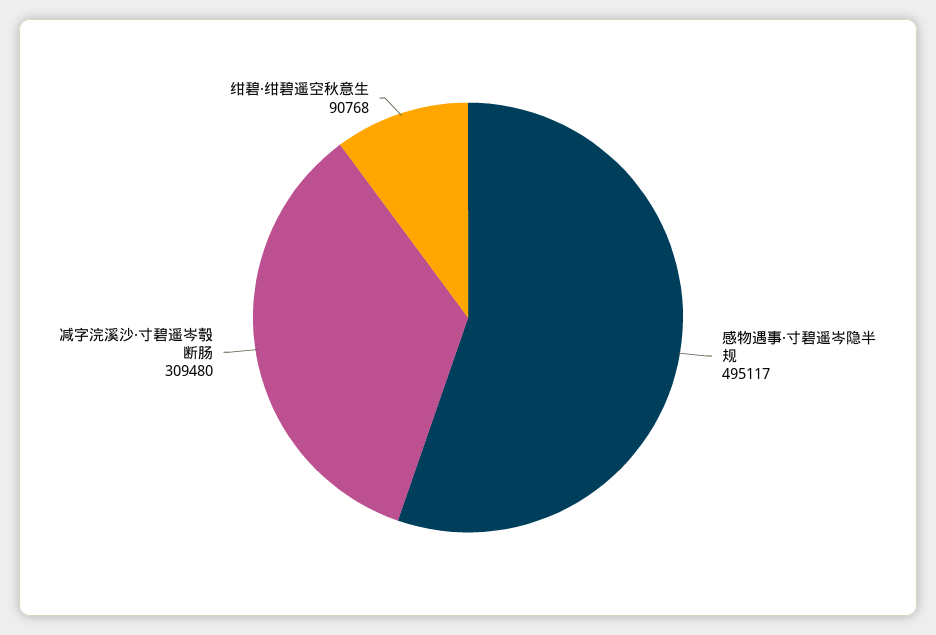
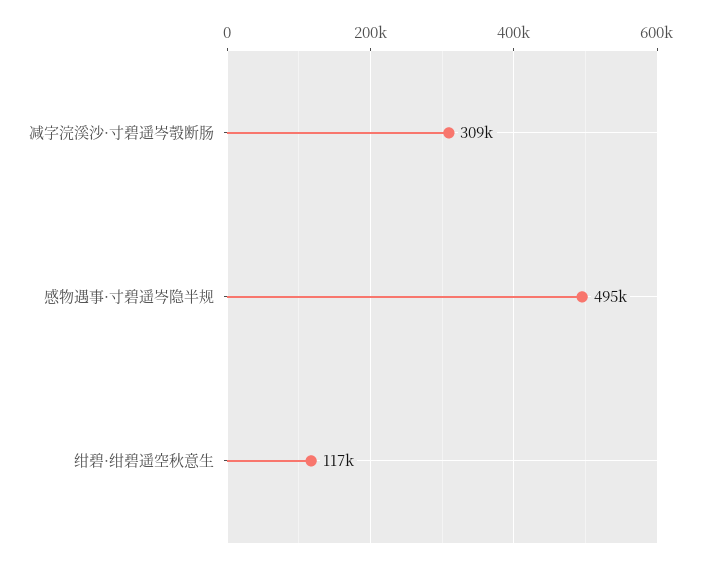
  {
    "感物遇事·寸碧遥岑隐半规": 495117,
    "减字浣溪沙·寸碧遥岑彀断肠": 309480,
-   "绀碧·绀碧遥空秋意生": 90768
+   "绀碧·绀碧遥空秋意生": 117000
  }

